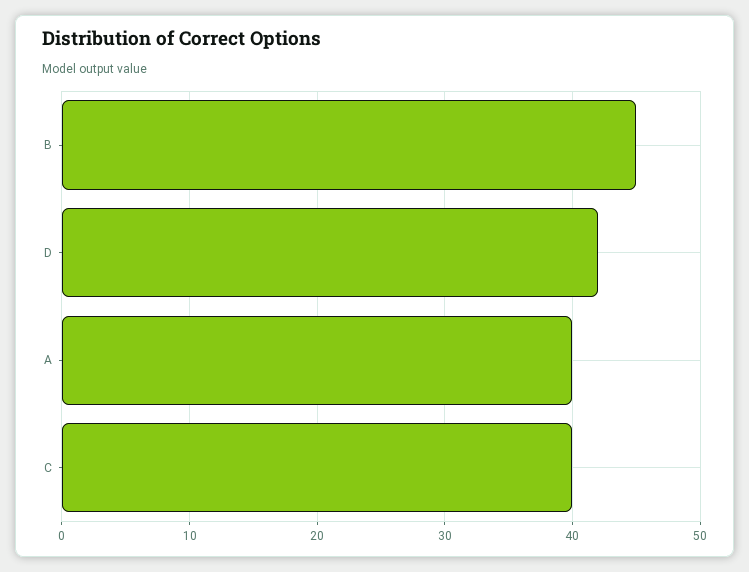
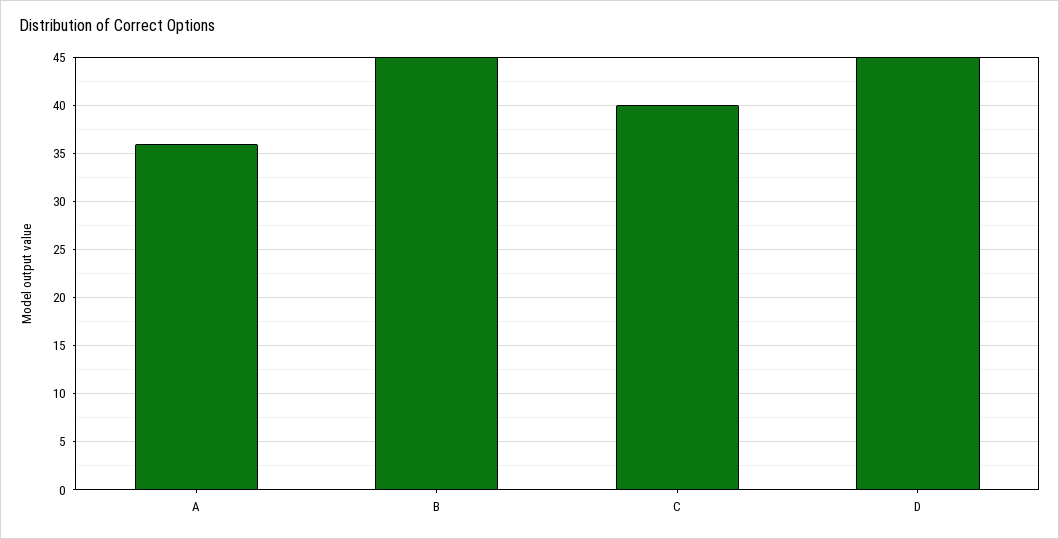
  {
    "B": 45,
-   "D": 42,
+   "D": 45,
-   "A": 40,
+   "A": 36,
    "C": 40
  }

